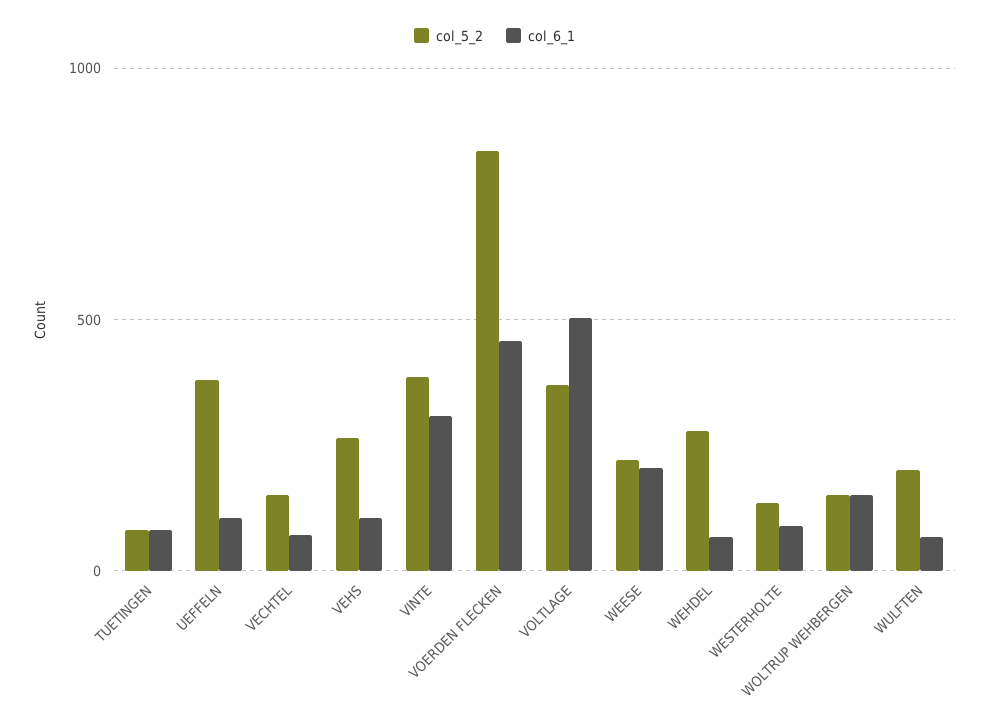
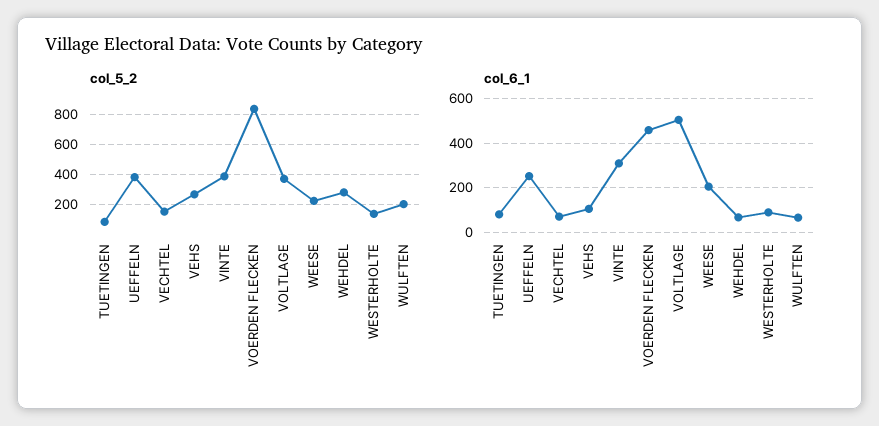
  {
    "col_5_2": {
      "TUETINGEN": 100,
      "UEFFELN": 400,
      "VECHTEL": 150,
      "VEHS": 250,
      "VINTE": 400,
      "VOERDEN FLECKEN": 850,
      "VOLTLAGE": 350,
      "WEESE": 200,
      "WEHDEL": 300,
      "WESTERHOLTE": 150,
-     "WOLTRUP WEHBERGEN": 150,
      "WULFTEN": 200
    },
    "col_6_1": {
      "TUETINGEN": 100,
-     "UEFFELN": 100,
+     "UEFFELN": 250,
      "VECHTEL": 50,
      "VEHS": 100,
      "VINTE": 300,
      "VOERDEN FLECKEN": 450,
      "VOLTLAGE": 500,
      "WEESE": 200,
      "WEHDEL": 50,
      "WESTERHOLTE": 100,
-     "WOLTRUP WEHBERGEN": 150,
      "WULFTEN": 50
    }
  }

